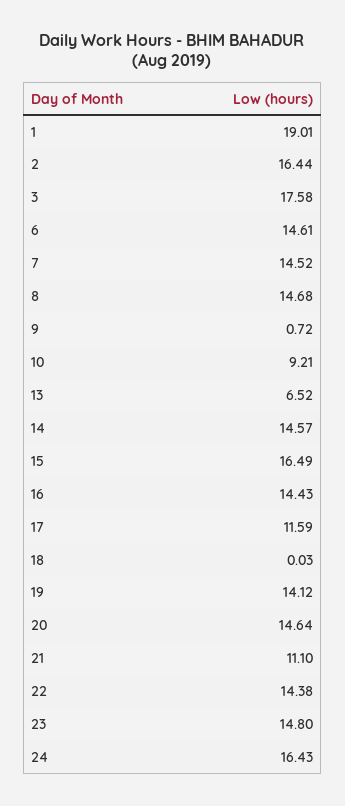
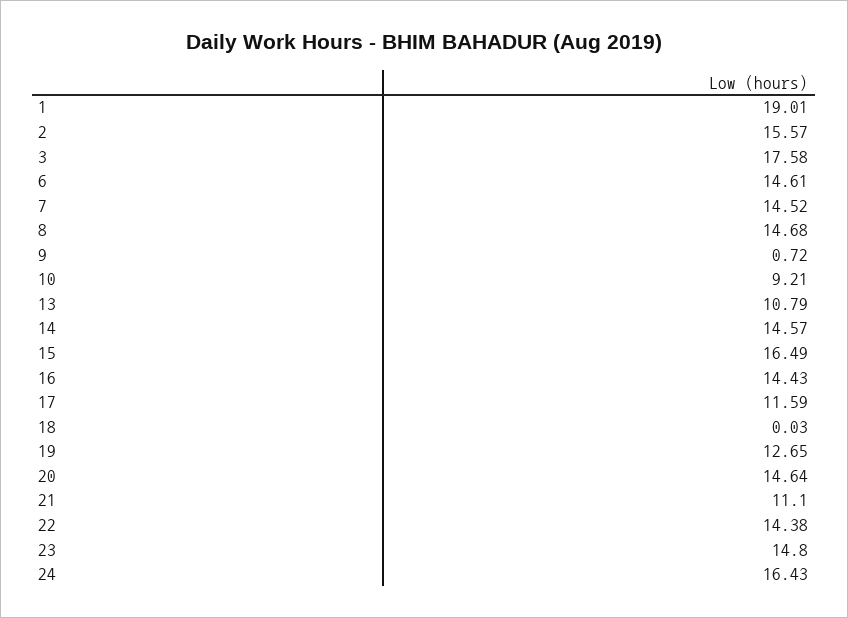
  {
    "1": 19.01,
-   "2": 16.44,
+   "2": 15.57,
    "3": 17.58,
    "6": 14.61,
    "7": 14.52,
    "8": 14.68,
    "9": 0.72,
    "10": 9.21,
-   "13": 6.52,
+   "13": 10.79,
    "14": 14.57,
    "15": 16.49,
    "16": 14.43,
    "17": 11.59,
    "18": 0.03,
-   "19": 14.12,
+   "19": 12.65,
    "20": 14.64,
    "21": 11.1,
    "22": 14.38,
    "23": 14.8,
    "24": 16.43
  }

